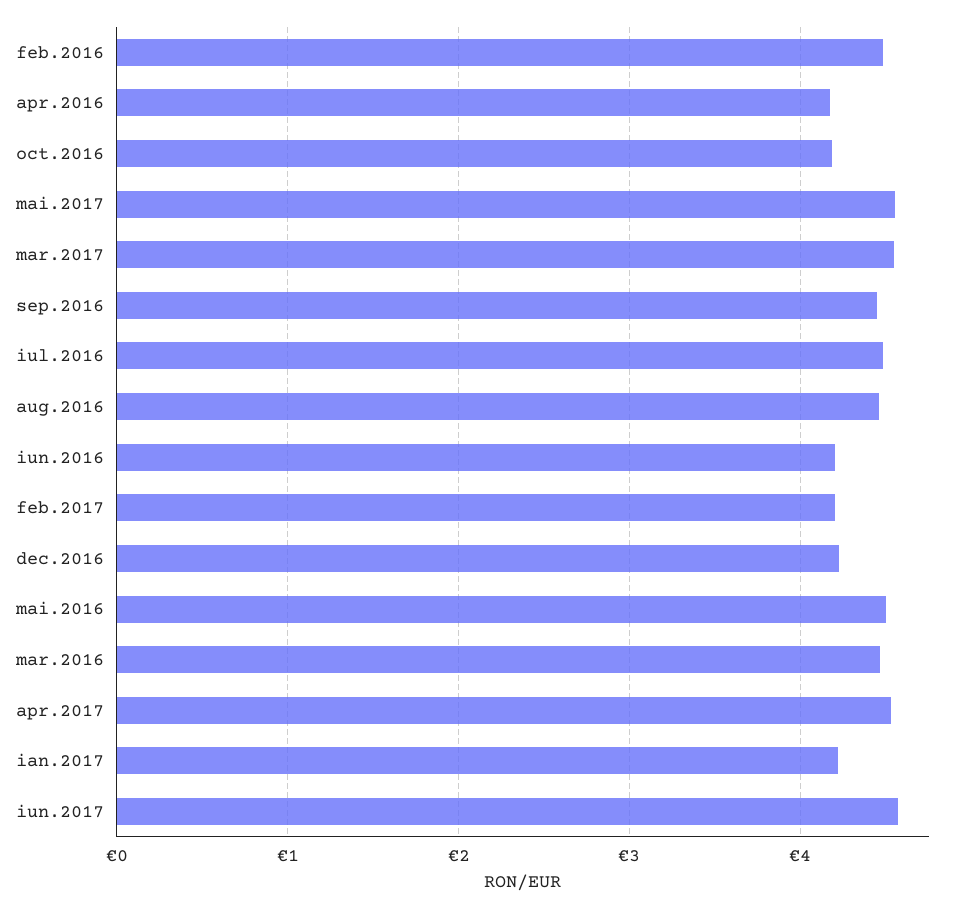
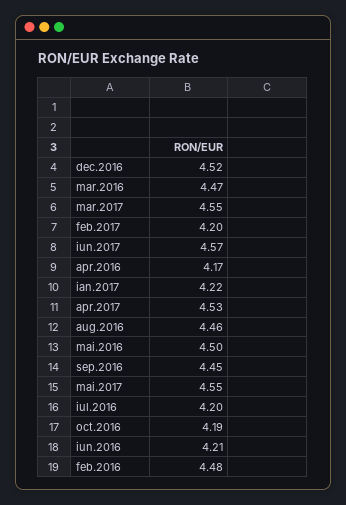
  {
    "feb.2016": 4.48,
    "apr.2016": 4.17,
    "oct.2016": 4.19,
    "mai.2017": 4.55,
    "mar.2017": 4.55,
    "sep.2016": 4.45,
-   "iul.2016": 4.5,
+   "iul.2016": 4.2,
    "aug.2016": 4.46,
    "iun.2016": 4.21,
    "feb.2017": 4.2,
-   "dec.2016": 4.2,
+   "dec.2016": 4.52,
    "mai.2016": 4.5,
    "mar.2016": 4.47,
    "apr.2017": 4.53,
    "ian.2017": 4.22,
    "iun.2017": 4.57
  }

